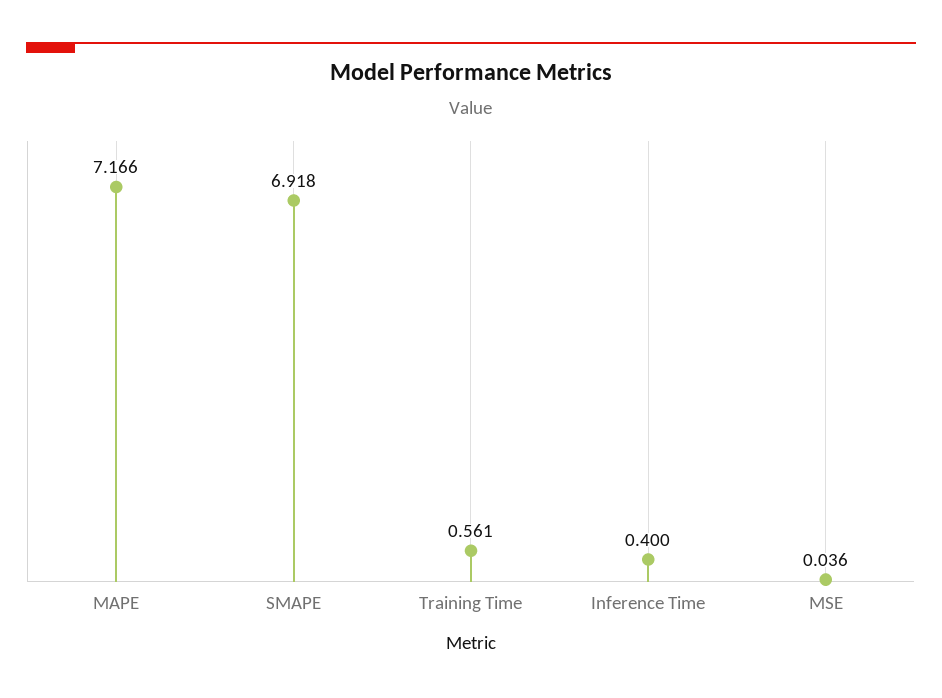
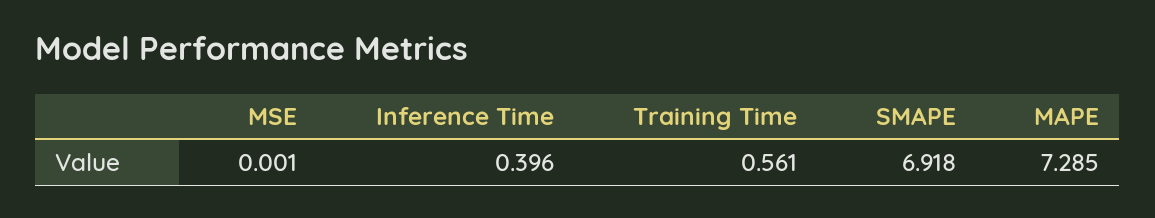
  {
-   "MAPE": 7.166,
+   "MAPE": 7.285,
    "SMAPE": 6.918,
    "Training Time": 0.561,
-   "Inference Time": 0.4,
+   "Inference Time": 0.396,
-   "MSE": 0.036
+   "MSE": 0.001
  }

